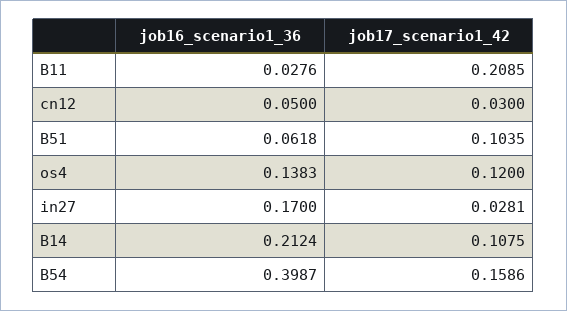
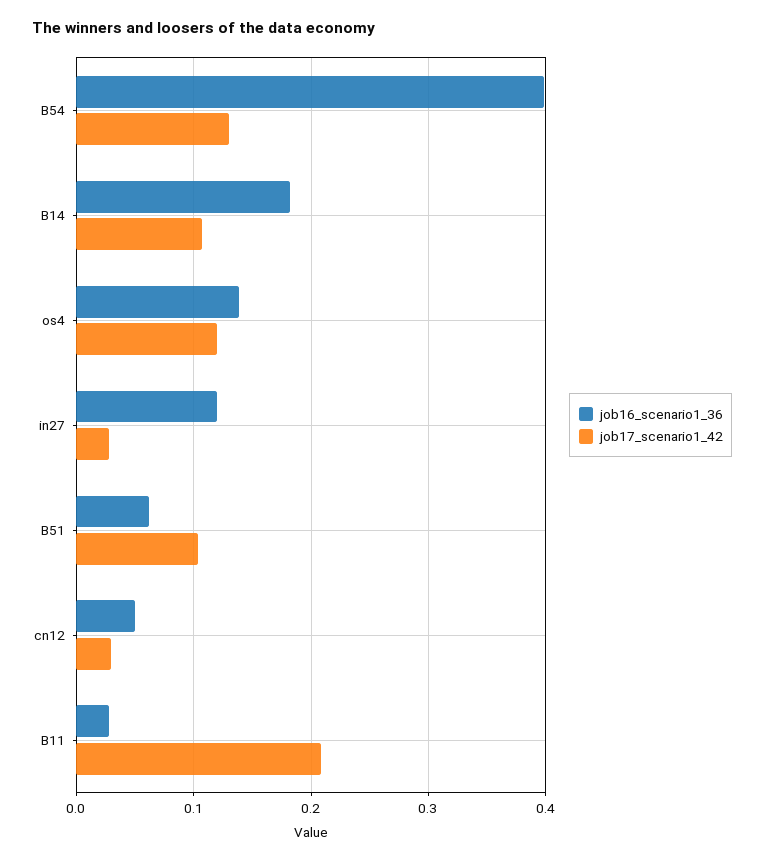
  {
    "job16_scenario1_36": {
      "B11": 0.0276,
      "cn12": 0.05,
      "B51": 0.0618,
      "os4": 0.1383,
-     "in27": 0.17,
+     "in27": 0.12,
-     "B14": 0.2124,
+     "B14": 0.18,
      "B54": 0.3987
    },
    "job17_scenario1_42": {
      "B11": 0.2085,
      "cn12": 0.03,
      "B51": 0.1035,
      "os4": 0.12,
      "in27": 0.0281,
      "B14": 0.1075,
-     "B54": 0.1586
+     "B54": 0.13
    }
  }

